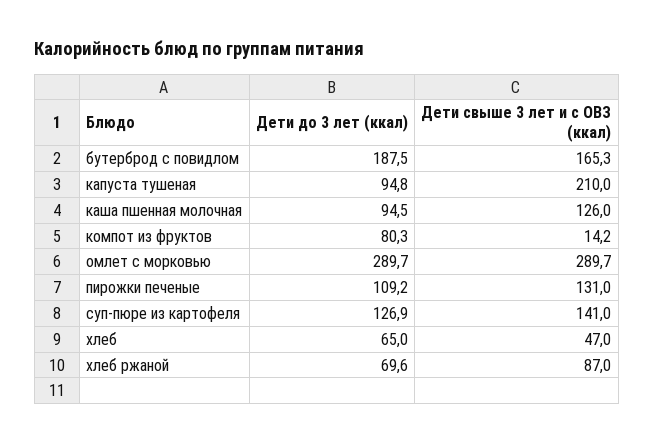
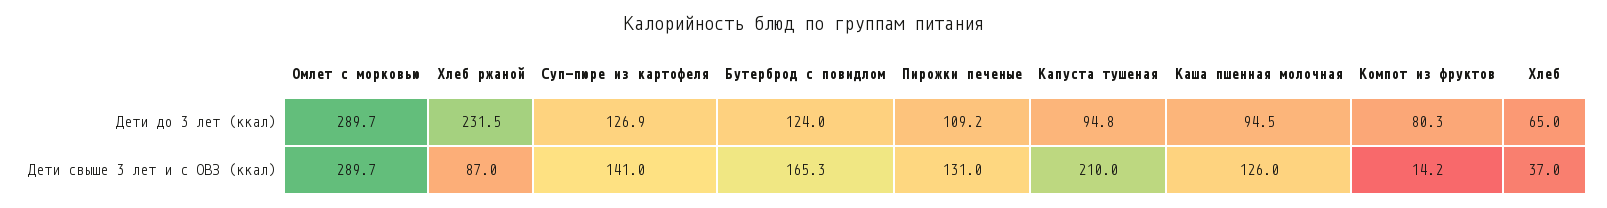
  {
    "Дети до 3 лет (ккал)": {
-     "бутерброд с повидлом": 187.5,
+     "бутерброд с повидлом": 124,
      "капуста тушеная": 94.8,
      "каша пшенная молочная": 94.5,
      "компот из фруктов": 80.3,
      "омлет с морковью": 289.7,
      "пирожки печеные": 109.2,
      "суп-пюре из картофеля": 126.9,
      "хлеб": 65,
-     "хлеб ржаной": 69.6
+     "хлеб ржаной": 231.5
    },
    "Дети свыше 3 лет и с ОВЗ (ккал)": {
      "бутерброд с повидлом": 165.3,
      "капуста тушеная": 210,
      "каша пшенная молочная": 126,
      "компот из фруктов": 14.2,
      "омлет с морковью": 289.7,
      "пирожки печеные": 131,
      "суп-пюре из картофеля": 141,
-     "хлеб": 47,
+     "хлеб": 37,
      "хлеб ржаной": 87
    }
  }

